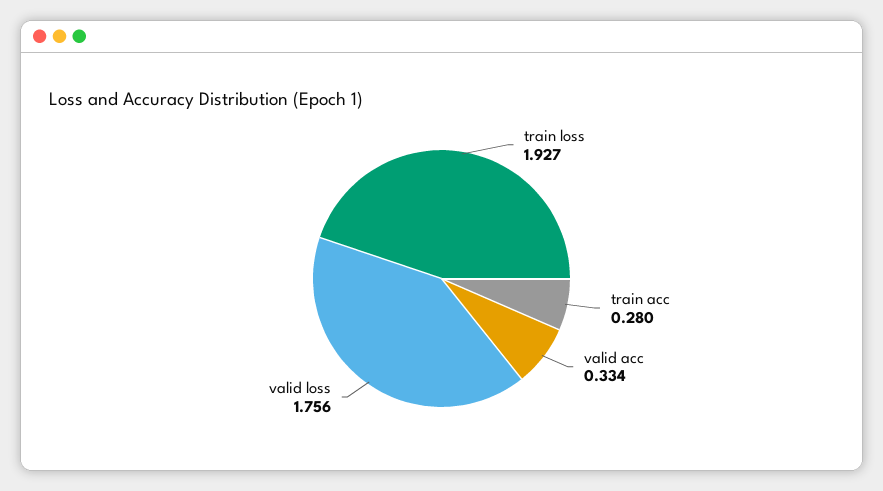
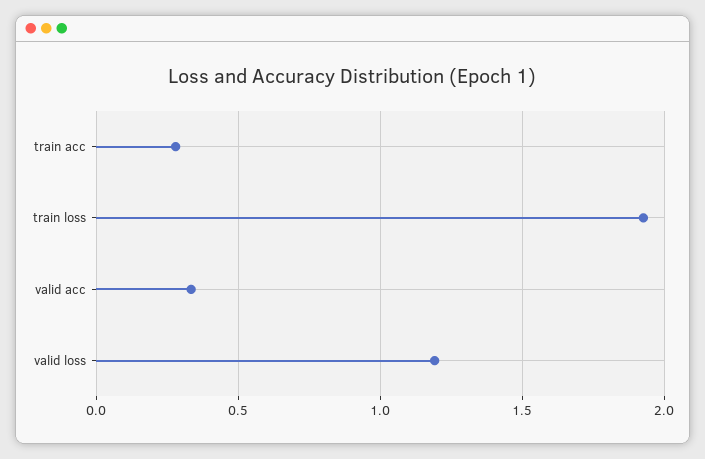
  {
    "train loss": 1.927,
    "train acc": 0.28,
    "valid acc": 0.334,
-   "valid loss": 1.756
+   "valid loss": 1.2
  }

